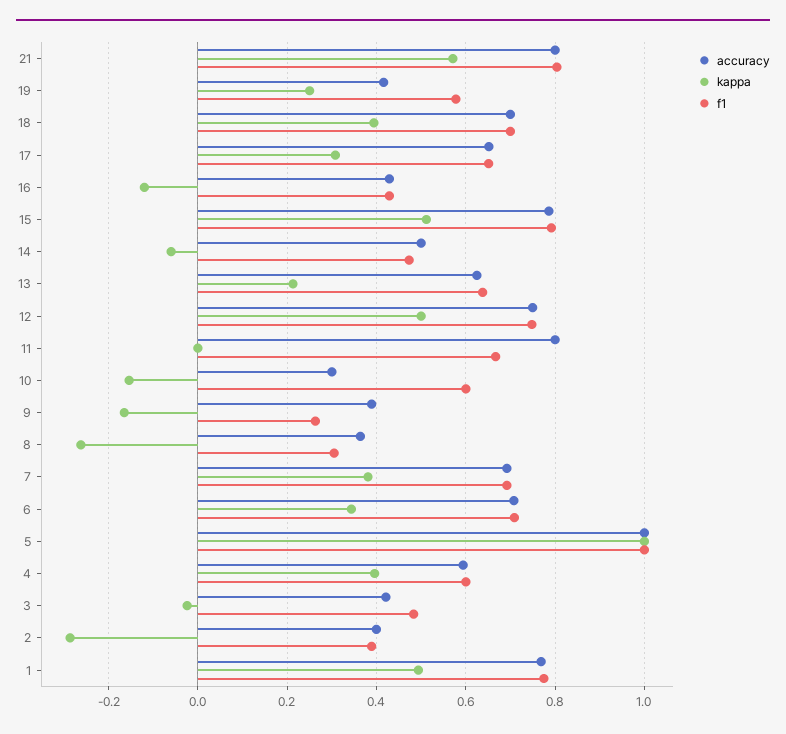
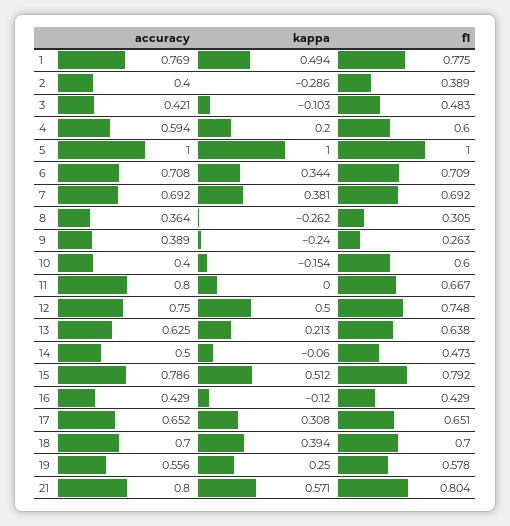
  {
    "accuracy": {
      "21": 0.8,
-     "19": 0.42,
+     "19": 0.556,
      "18": 0.7,
      "17": 0.652,
      "16": 0.429,
      "15": 0.786,
      "14": 0.5,
      "13": 0.625,
      "12": 0.75,
      "11": 0.8,
-     "10": 0.3,
+     "10": 0.4,
      "9": 0.389,
      "8": 0.364,
      "7": 0.692,
      "6": 0.708,
      "5": 1,
      "4": 0.594,
      "3": 0.421,
      "2": 0.4,
      "1": 0.769
    },
    "kappa": {
      "21": 0.571,
      "19": 0.25,
      "18": 0.394,
      "17": 0.308,
      "16": -0.12,
      "15": 0.512,
      "14": -0.06,
      "13": 0.213,
      "12": 0.5,
      "11": 0,
      "10": -0.154,
-     "9": -0.16,
+     "9": -0.24,
      "8": -0.262,
      "7": 0.381,
      "6": 0.344,
      "5": 1,
-     "4": 0.4,
+     "4": 0.2,
-     "3": -0.02,
+     "3": -0.103,
      "2": -0.286,
      "1": 0.494
    },
    "f1": {
      "21": 0.804,
      "19": 0.578,
      "18": 0.7,
      "17": 0.651,
      "16": 0.429,
      "15": 0.792,
      "14": 0.473,
      "13": 0.638,
      "12": 0.748,
      "11": 0.667,
      "10": 0.6,
      "9": 0.263,
      "8": 0.305,
      "7": 0.692,
      "6": 0.709,
      "5": 1,
      "4": 0.6,
      "3": 0.483,
      "2": 0.389,
      "1": 0.775
    }
  }

